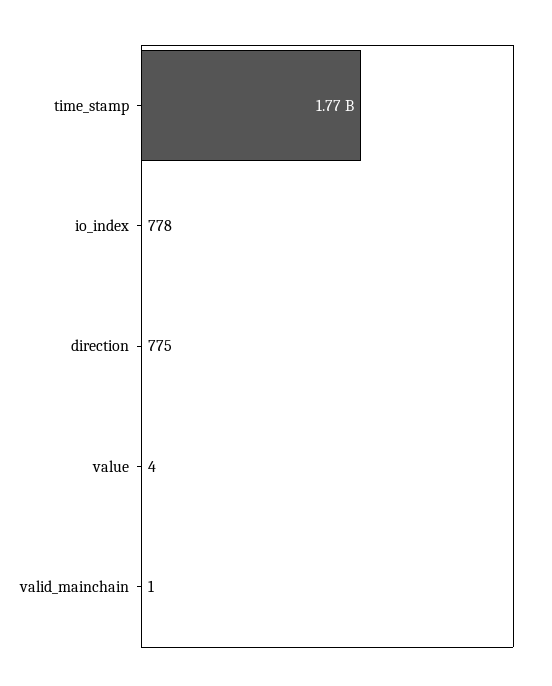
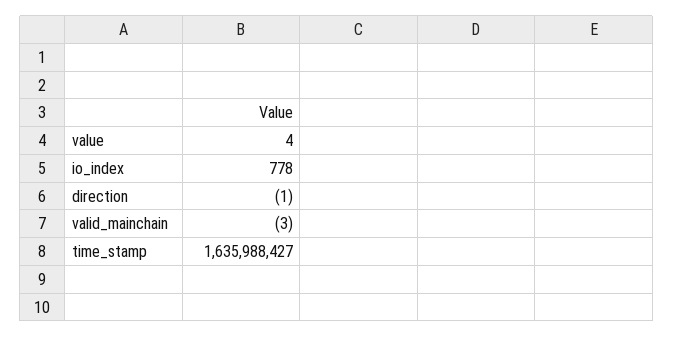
  {
-   "time_stamp": 1770000000,
+   "time_stamp": 1635988427,
    "io_index": 778,
-   "direction": 775,
+   "direction": -1,
    "value": 4,
-   "valid_mainchain": 1
+   "valid_mainchain": -3
  }

